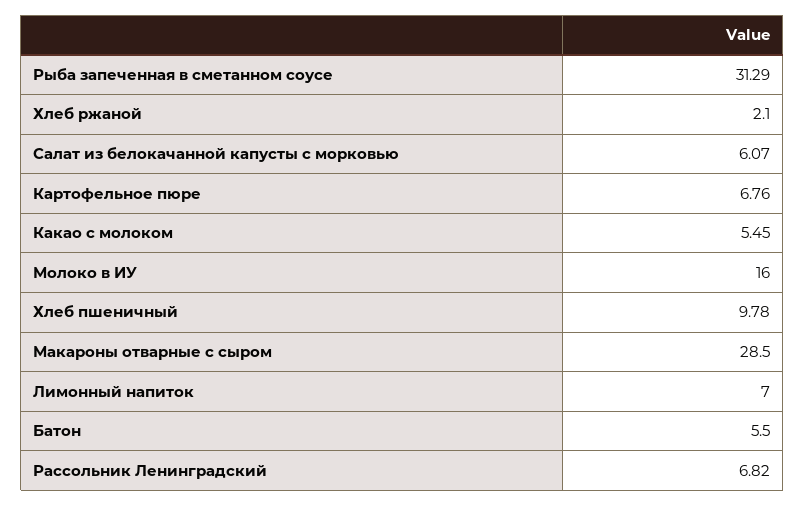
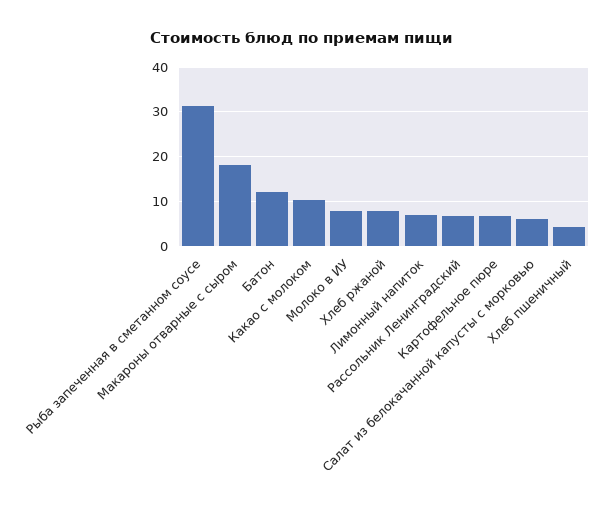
  {
    "Рыба запеченная в сметанном соусе": 31.29,
-   "Хлеб ржаной": 2.1,
+   "Хлеб ржаной": 8,
    "Салат из белокачанной капусты с морковью": 6.07,
    "Картофельное пюре": 6.76,
-   "Какао с молоком": 5.45,
+   "Какао с молоком": 10,
-   "Молоко в ИУ": 16,
+   "Молоко в ИУ": 8,
-   "Хлеб пшеничный": 9.78,
+   "Хлеб пшеничный": 4,
-   "Макароны отварные с сыром": 28.5,
+   "Макароны отварные с сыром": 18,
    "Лимонный напиток": 7,
-   "Батон": 5.5,
+   "Батон": 12,
    "Рассольник Ленинградский": 6.82
  }

